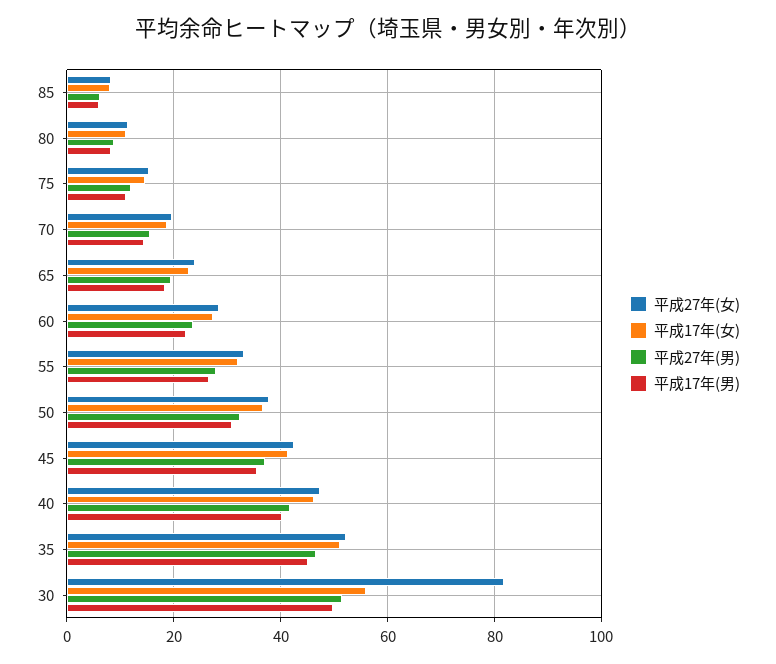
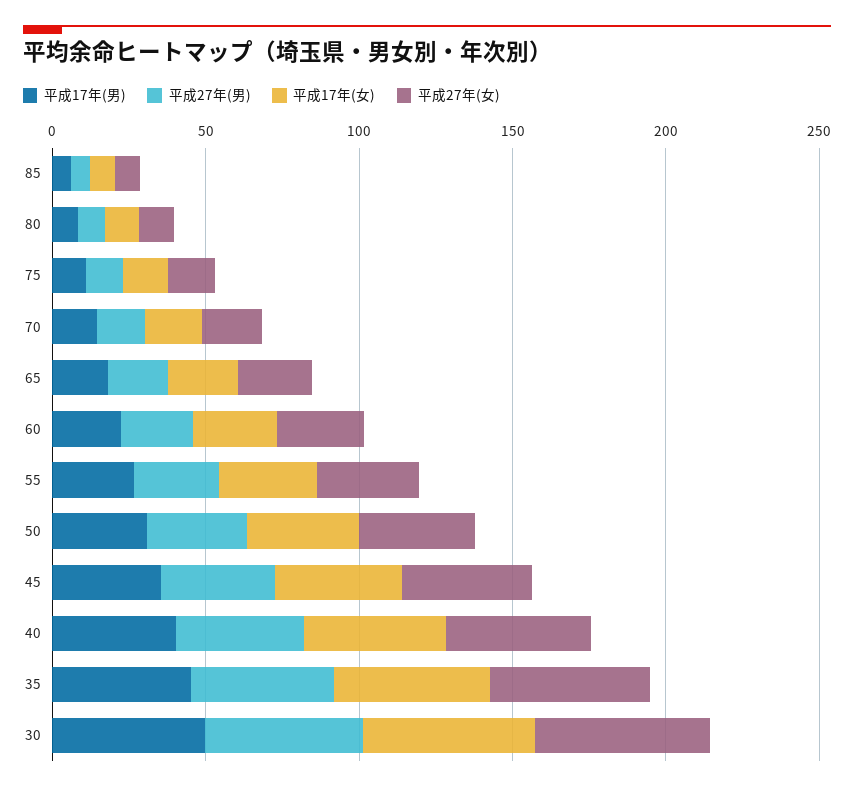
  {
    "平成27年(女)": {
      "85": 8,
      "80": 12,
      "75": 16,
      "70": 20,
      "65": 24,
      "60": 28,
      "55": 34,
      "50": 38,
      "45": 42,
      "40": 48,
      "35": 52,
-     "30": 82
+     "30": 60
    },
    "平成17年(女)": {
      "85": 8,
      "80": 12,
      "75": 14,
      "70": 18,
      "65": 22,
      "60": 28,
      "55": 32,
      "50": 36,
      "45": 42,
      "40": 46,
      "35": 52,
      "30": 56
    },
    "平成27年(男)": {
      "85": 6,
      "80": 8,
      "75": 12,
      "70": 16,
      "65": 20,
      "60": 24,
      "55": 28,
      "50": 32,
      "45": 38,
      "40": 42,
      "35": 46,
      "30": 52
    },
    "平成17年(男)": {
      "85": 6,
      "80": 8,
      "75": 12,
      "70": 14,
      "65": 18,
      "60": 22,
      "55": 26,
      "50": 30,
      "45": 36,
      "40": 40,
      "35": 46,
      "30": 50
    }
  }

